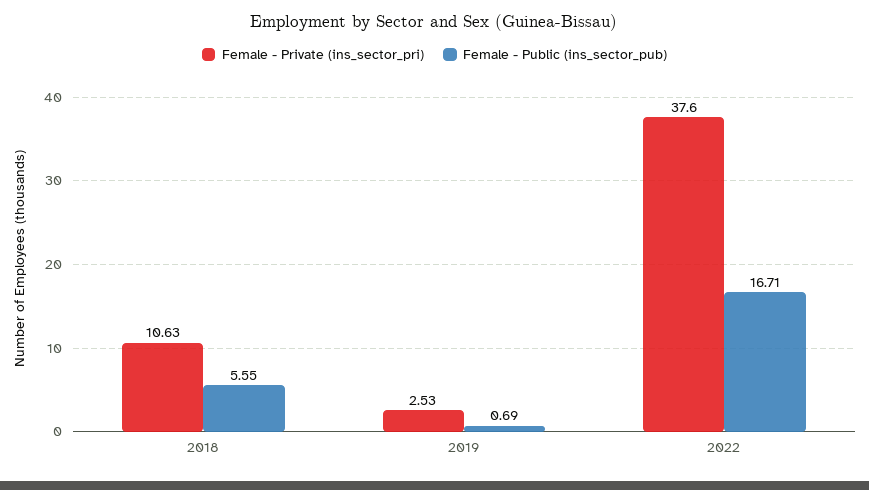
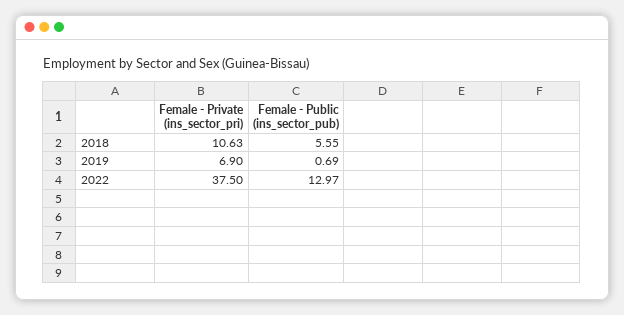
  {
    "Female - Private (ins_sector_pri)": {
      "2018": 10.63,
-     "2019": 2.53,
+     "2019": 6.9,
-     "2022": 37.6
+     "2022": 37.5
    },
    "Female - Public (ins_sector_pub)": {
      "2018": 5.55,
      "2019": 0.69,
-     "2022": 16.71
+     "2022": 12.97
    }
  }

